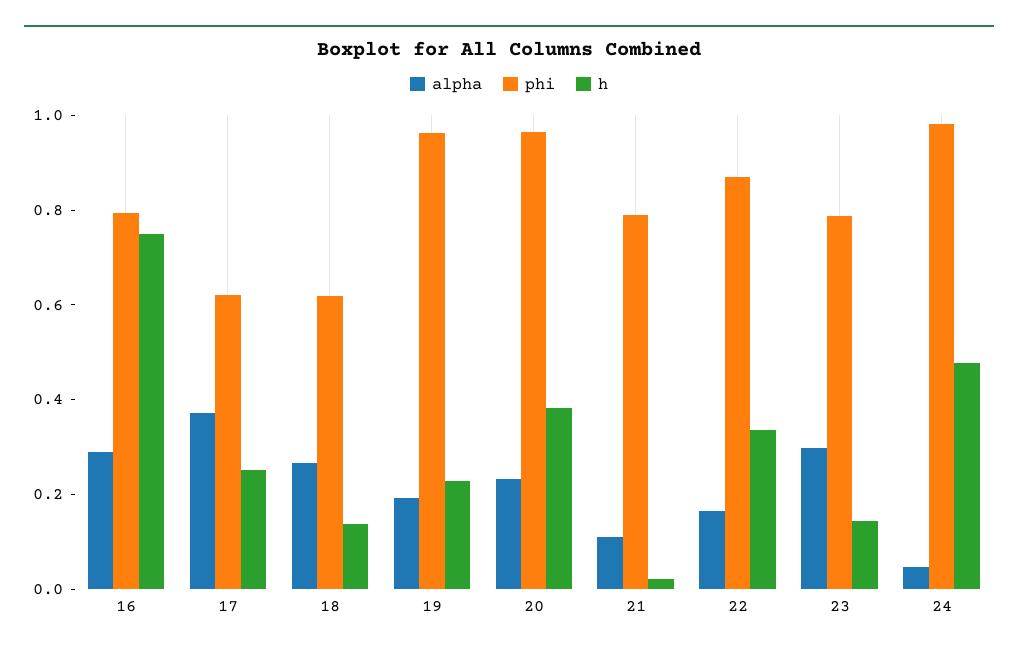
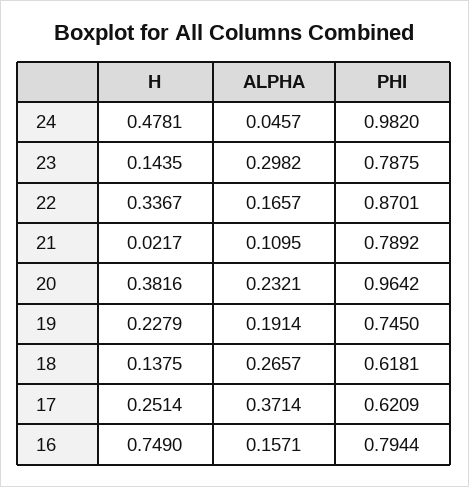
  {
    "alpha": {
-     "16": 0.3,
+     "16": 0.1571,
      "17": 0.3714,
      "18": 0.2657,
      "19": 0.1914,
      "20": 0.2321,
      "21": 0.1095,
      "22": 0.1657,
      "23": 0.2982,
      "24": 0.0457
    },
    "phi": {
      "16": 0.7944,
      "17": 0.6209,
      "18": 0.6181,
-     "19": 0.95,
+     "19": 0.745,
      "20": 0.9642,
      "21": 0.7892,
      "22": 0.8701,
      "23": 0.7875,
      "24": 0.982
    },
    "h": {
      "16": 0.749,
      "17": 0.2514,
      "18": 0.1375,
      "19": 0.2279,
      "20": 0.3816,
      "21": 0.0217,
      "22": 0.3367,
      "23": 0.1435,
      "24": 0.4781
    }
  }

